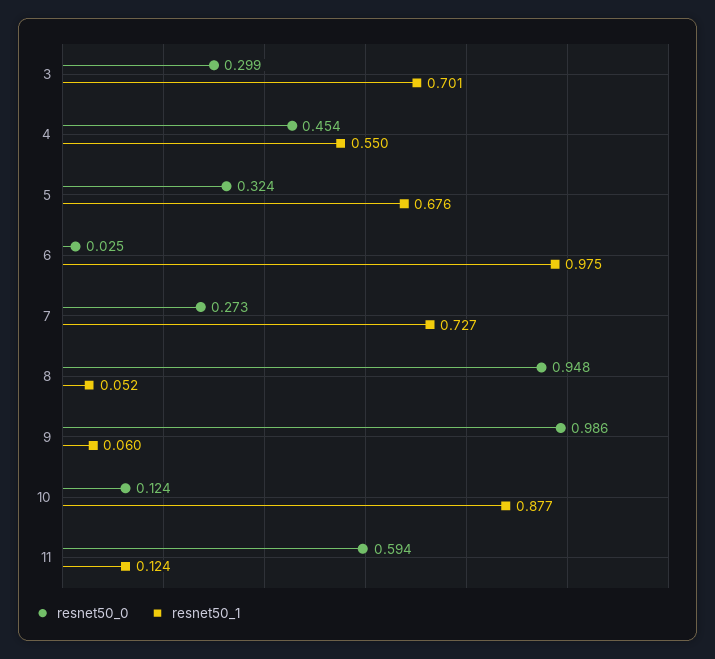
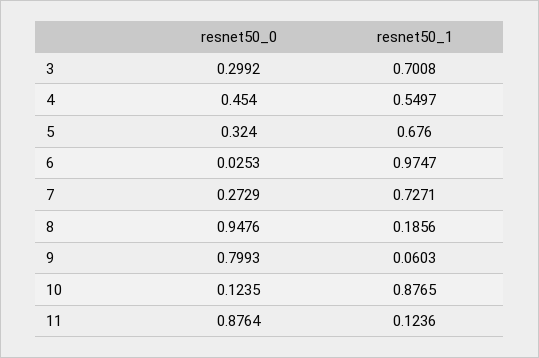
  {
    "resnet50_0": {
      "3": 0.2992,
      "4": 0.454,
      "5": 0.324,
      "6": 0.0253,
      "7": 0.2729,
      "8": 0.9476,
-     "9": 0.986,
+     "9": 0.7993,
      "10": 0.1235,
-     "11": 0.594
+     "11": 0.8764
    },
    "resnet50_1": {
      "3": 0.7008,
      "4": 0.5497,
      "5": 0.676,
      "6": 0.9747,
      "7": 0.7271,
-     "8": 0.052,
+     "8": 0.1856,
      "9": 0.0603,
      "10": 0.8765,
      "11": 0.1236
    }
  }

